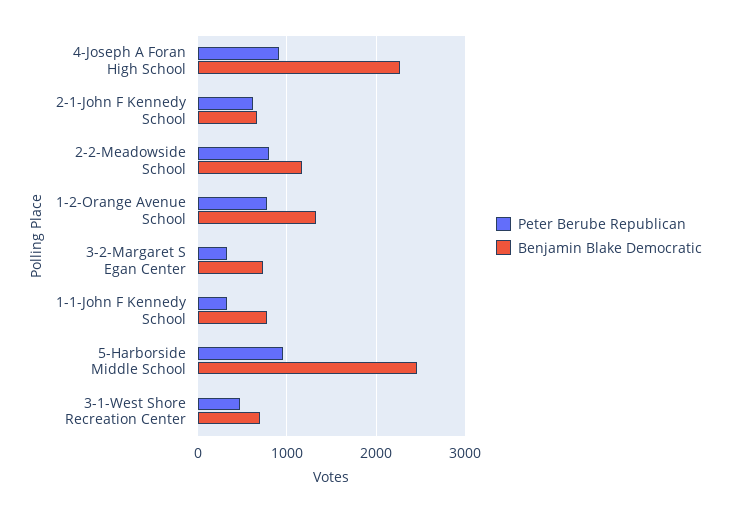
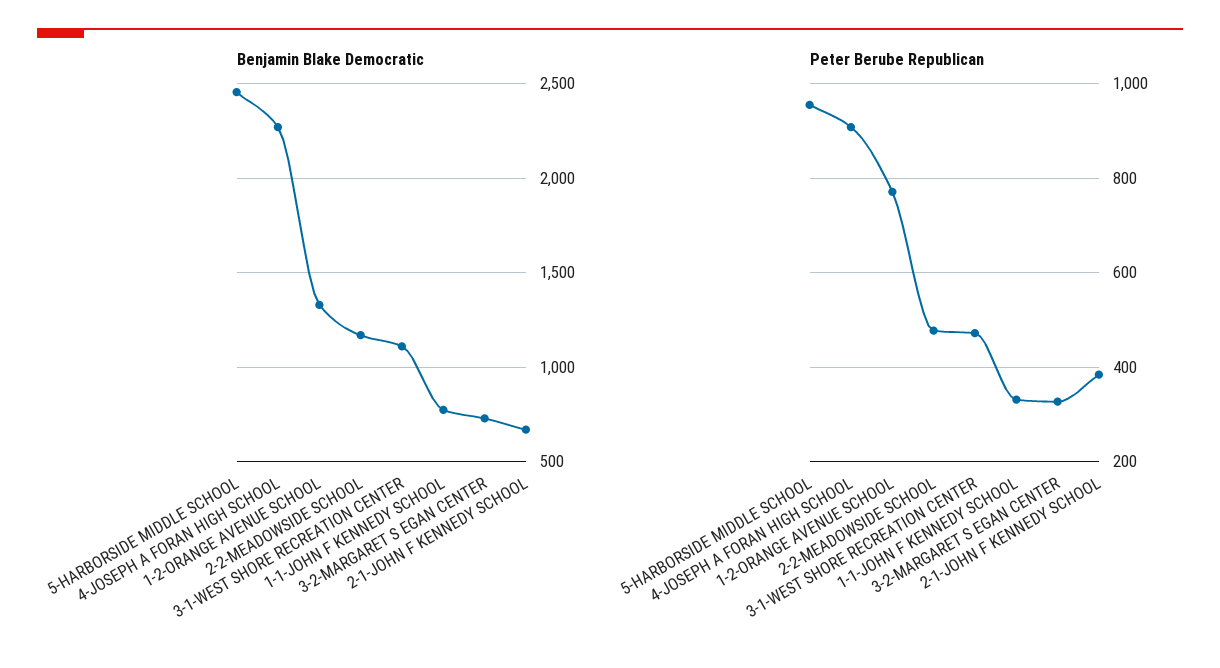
  {
    "Peter Berube Republican": {
      "4-Joseph A Foran High School": 900,
-     "2-1-John F Kennedy School": 600,
+     "2-1-John F Kennedy School": 380,
-     "2-2-Meadowside School": 800,
+     "2-2-Meadowside School": 480,
      "1-2-Orange Avenue School": 780,
      "3-2-Margaret S Egan Center": 320,
      "1-1-John F Kennedy School": 340,
      "5-Harborside Middle School": 960,
      "3-1-West Shore Recreation Center": 480
    },
    "Benjamin Blake Democratic": {
      "4-Joseph A Foran High School": 2250,
      "2-1-John F Kennedy School": 650,
      "2-2-Meadowside School": 1150,
      "1-2-Orange Avenue School": 1350,
      "3-2-Margaret S Egan Center": 750,
      "1-1-John F Kennedy School": 750,
      "5-Harborside Middle School": 2450,
-     "3-1-West Shore Recreation Center": 700
+     "3-1-West Shore Recreation Center": 1100
    }
  }

